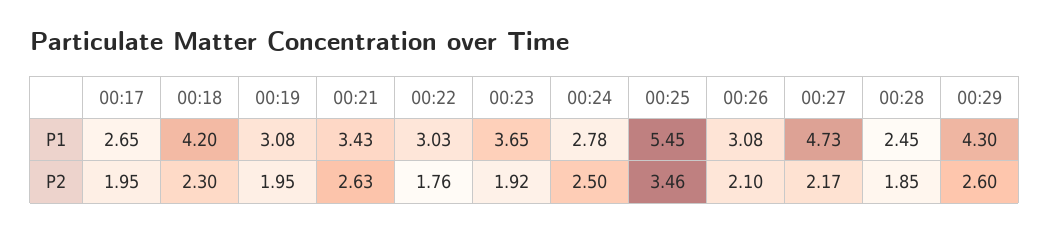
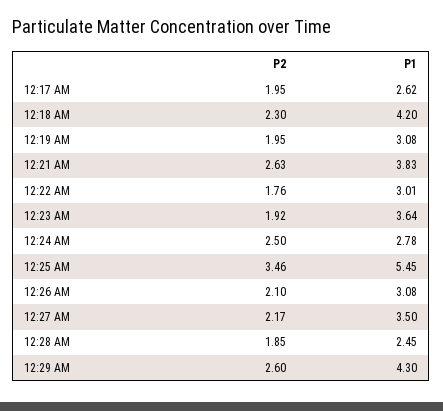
  {
    "00:17": {
-     "P1": 2.65,
+     "P1": 2.62,
      "P2": 1.95
    },
    "00:18": {
      "P1": 4.2,
      "P2": 2.3
    },
    "00:19": {
      "P1": 3.08,
      "P2": 1.95
    },
    "00:21": {
-     "P1": 3.43,
+     "P1": 3.83,
      "P2": 2.63
    },
    "00:22": {
-     "P1": 3.03,
+     "P1": 3.01,
      "P2": 1.76
    },
    "00:23": {
-     "P1": 3.65,
+     "P1": 3.64,
      "P2": 1.92
    },
    "00:24": {
      "P1": 2.78,
      "P2": 2.5
    },
    "00:25": {
      "P1": 5.45,
      "P2": 3.46
    },
    "00:26": {
      "P1": 3.08,
      "P2": 2.1
    },
    "00:27": {
-     "P1": 4.73,
+     "P1": 3.5,
      "P2": 2.17
    },
    "00:28": {
      "P1": 2.45,
      "P2": 1.85
    },
    "00:29": {
      "P1": 4.3,
      "P2": 2.6
    }
  }

